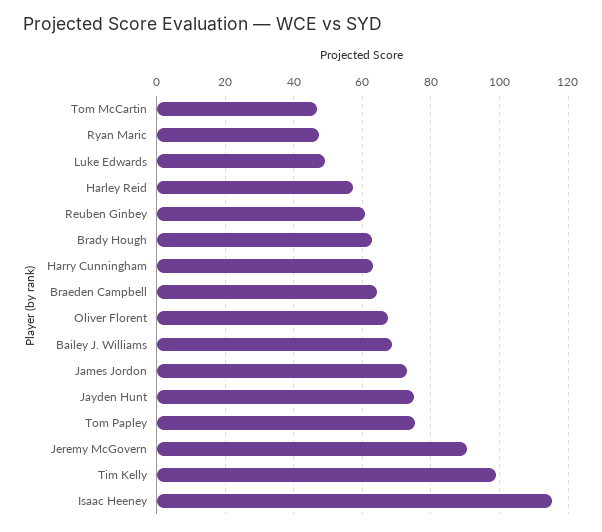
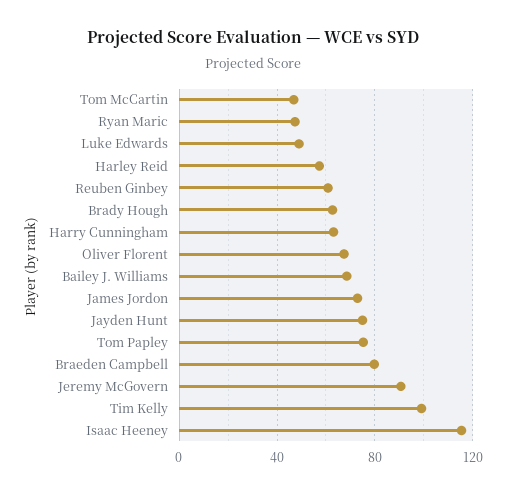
  {
    "Tom McCartin": 46,
    "Ryan Maric": 48,
    "Luke Edwards": 50,
    "Harley Reid": 58,
    "Reuben Ginbey": 60,
    "Brady Hough": 62,
    "Harry Cunningham": 64,
-   "Braeden Campbell": 64,
+   "Braeden Campbell": 80,
    "Oliver Florent": 68,
    "Bailey J. Williams": 68,
    "James Jordon": 72,
    "Jayden Hunt": 74,
    "Tom Papley": 76,
    "Jeremy McGovern": 90,
    "Tim Kelly": 100,
    "Isaac Heeney": 116
  }

